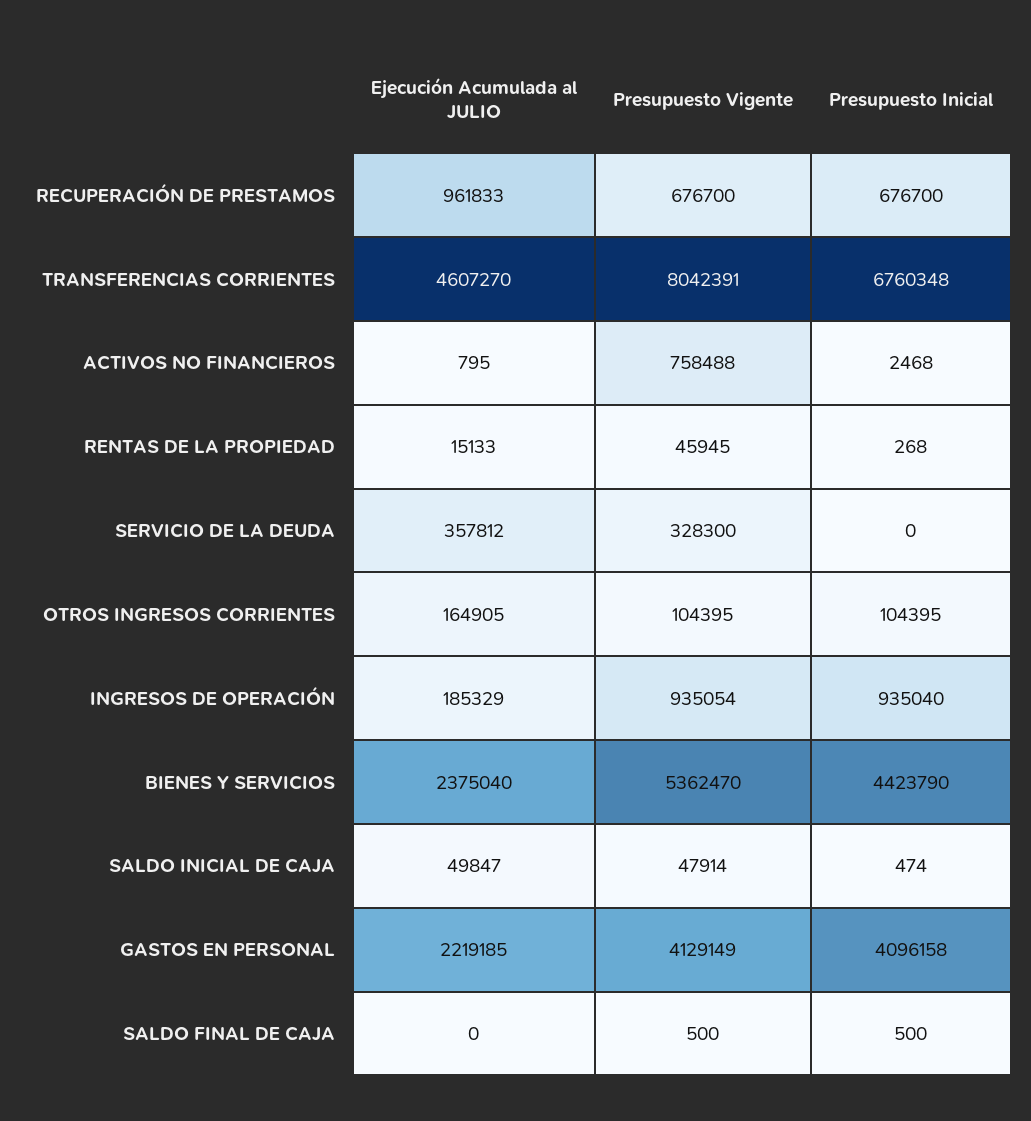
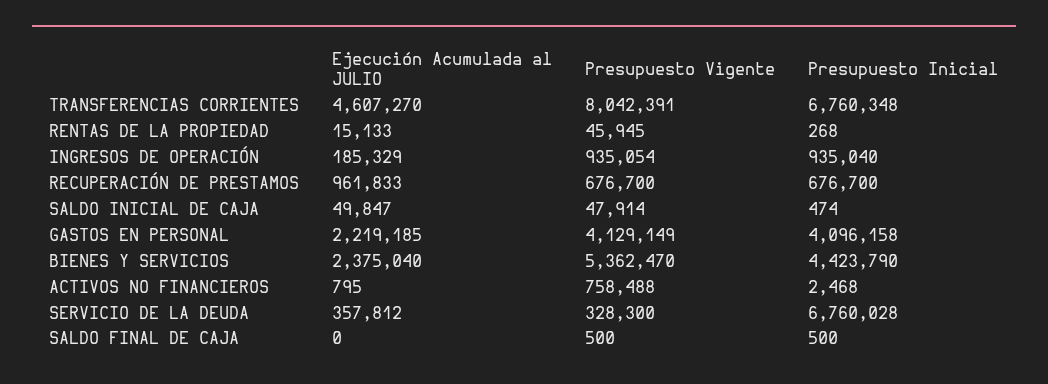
  {
    "Ejecución Acumulada al JULIO": {
      "RECUPERACIÓN DE PRESTAMOS": 961833,
      "TRANSFERENCIAS CORRIENTES": 4607270,
      "ACTIVOS NO FINANCIEROS": 795,
      "RENTAS DE LA PROPIEDAD": 15133,
      "SERVICIO DE LA DEUDA": 357812,
-     "OTROS INGRESOS CORRIENTES": 164905,
      "INGRESOS DE OPERACIÓN": 185329,
      "BIENES Y SERVICIOS": 2375040,
      "SALDO INICIAL DE CAJA": 49847,
      "GASTOS EN PERSONAL": 2219185,
      "SALDO FINAL DE CAJA": 0
    },
    "Presupuesto Vigente": {
      "RECUPERACIÓN DE PRESTAMOS": 676700,
      "TRANSFERENCIAS CORRIENTES": 8042391,
      "ACTIVOS NO FINANCIEROS": 758488,
      "RENTAS DE LA PROPIEDAD": 45945,
      "SERVICIO DE LA DEUDA": 328300,
-     "OTROS INGRESOS CORRIENTES": 104395,
      "INGRESOS DE OPERACIÓN": 935054,
      "BIENES Y SERVICIOS": 5362470,
      "SALDO INICIAL DE CAJA": 47914,
      "GASTOS EN PERSONAL": 4129149,
      "SALDO FINAL DE CAJA": 500
    },
    "Presupuesto Inicial": {
      "RECUPERACIÓN DE PRESTAMOS": 676700,
      "TRANSFERENCIAS CORRIENTES": 6760348,
      "ACTIVOS NO FINANCIEROS": 2468,
      "RENTAS DE LA PROPIEDAD": 268,
-     "SERVICIO DE LA DEUDA": 0,
+     "SERVICIO DE LA DEUDA": 6760028,
-     "OTROS INGRESOS CORRIENTES": 104395,
      "INGRESOS DE OPERACIÓN": 935040,
      "BIENES Y SERVICIOS": 4423790,
      "SALDO INICIAL DE CAJA": 474,
      "GASTOS EN PERSONAL": 4096158,
      "SALDO FINAL DE CAJA": 500
    }
  }

